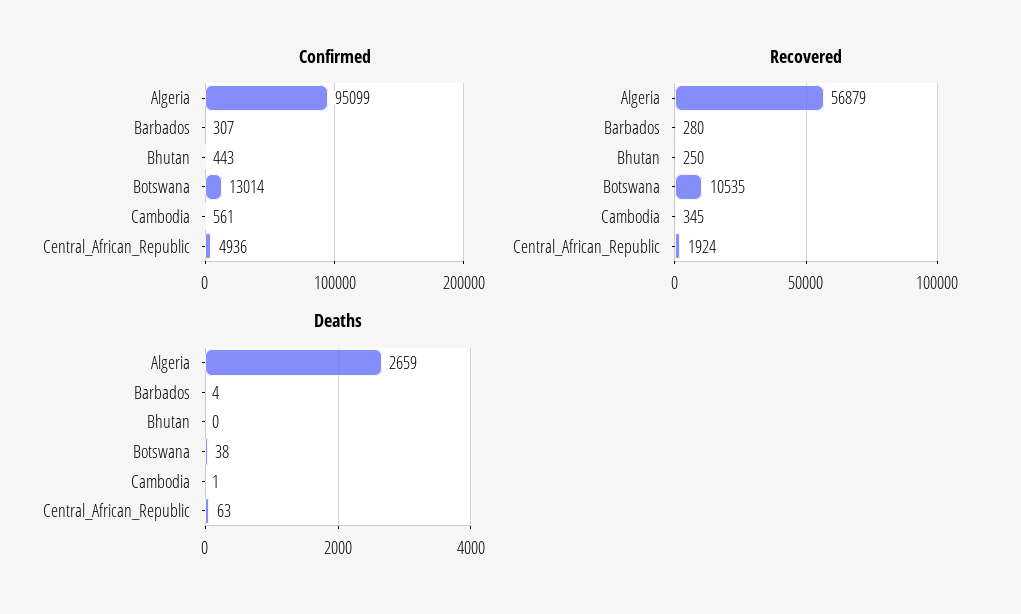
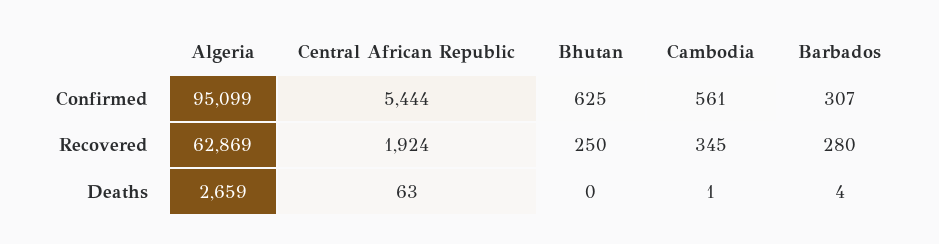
  {
    "Confirmed": {
      "Algeria": 95099,
      "Barbados": 307,
-     "Bhutan": 443,
+     "Bhutan": 625,
-     "Botswana": 13014,
      "Cambodia": 561,
-     "Central_African_Republic": 4936
+     "Central_African_Republic": 5444
    },
    "Recovered": {
-     "Algeria": 56879,
+     "Algeria": 62869,
      "Barbados": 280,
      "Bhutan": 250,
-     "Botswana": 10535,
      "Cambodia": 345,
      "Central_African_Republic": 1924
    },
    "Deaths": {
      "Algeria": 2659,
      "Barbados": 4,
      "Bhutan": 0,
-     "Botswana": 38,
      "Cambodia": 1,
      "Central_African_Republic": 63
    }
  }

